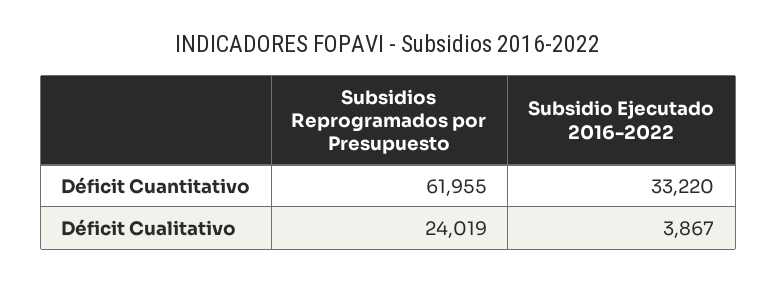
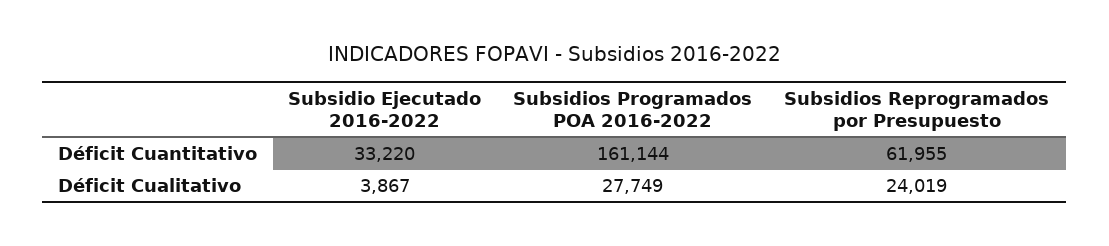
  {
    "Subsidios Reprogramados por Presupuesto": {
      "Déficit Cuantitativo": 61955,
      "Déficit Cualitativo": 24019
    },
    "Subsidio Ejecutado 2016-2022": {
      "Déficit Cuantitativo": 33220,
      "Déficit Cualitativo": 3867
-   }
+   },
+   "Subsidios Programados POA 2016-2022": {
+     "Déficit Cuantitativo": 161144,
+     "Déficit Cualitativo": 27749
+   }
  }

